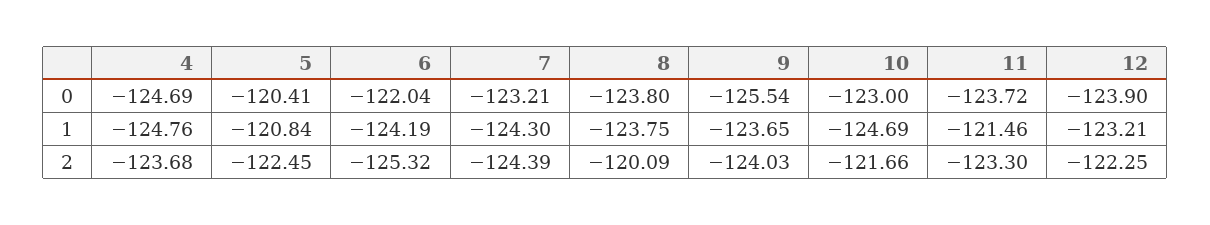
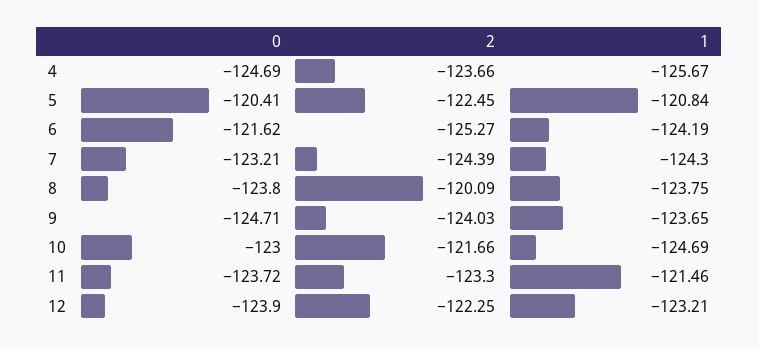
  {
    "4": {
      "0": -124.69,
-     "1": -124.76,
+     "1": -125.67,
-     "2": -123.68
+     "2": -123.66
    },
    "5": {
      "0": -120.41,
      "1": -120.84,
      "2": -122.45
    },
    "6": {
-     "0": -122.04,
+     "0": -121.62,
      "1": -124.19,
-     "2": -125.32
+     "2": -125.27
    },
    "7": {
      "0": -123.21,
      "1": -124.3,
      "2": -124.39
    },
    "8": {
      "0": -123.8,
      "1": -123.75,
      "2": -120.09
    },
    "9": {
-     "0": -125.54,
+     "0": -124.71,
      "1": -123.65,
      "2": -124.03
    },
    "10": {
      "0": -123,
      "1": -124.69,
      "2": -121.66
    },
    "11": {
      "0": -123.72,
      "1": -121.46,
      "2": -123.3
    },
    "12": {
      "0": -123.9,
      "1": -123.21,
      "2": -122.25
    }
  }

